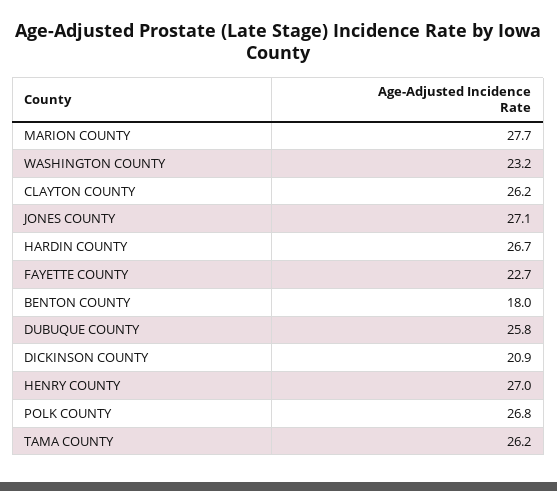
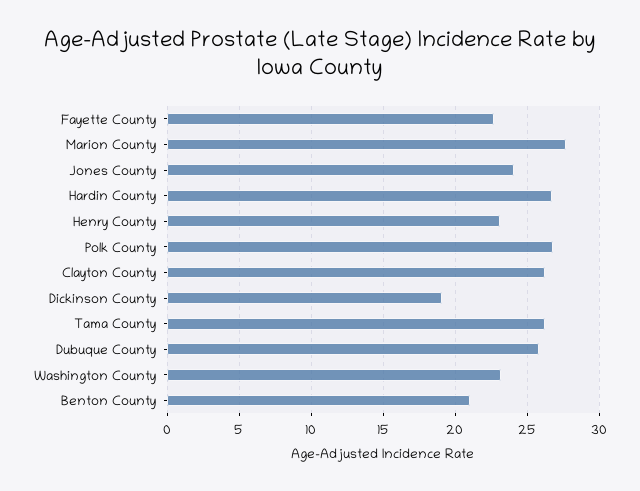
  {
    "MARION COUNTY": 27.7,
    "WASHINGTON COUNTY": 23.2,
    "CLAYTON COUNTY": 26.2,
-   "JONES COUNTY": 27.1,
+   "JONES COUNTY": 24,
    "HARDIN COUNTY": 26.7,
    "FAYETTE COUNTY": 22.7,
-   "BENTON COUNTY": 18,
+   "BENTON COUNTY": 21,
    "DUBUQUE COUNTY": 25.8,
-   "DICKINSON COUNTY": 20.9,
+   "DICKINSON COUNTY": 19,
-   "HENRY COUNTY": 27,
+   "HENRY COUNTY": 23,
    "POLK COUNTY": 26.8,
    "TAMA COUNTY": 26.2
  }

